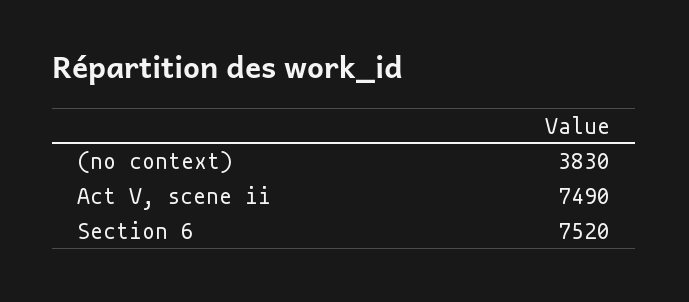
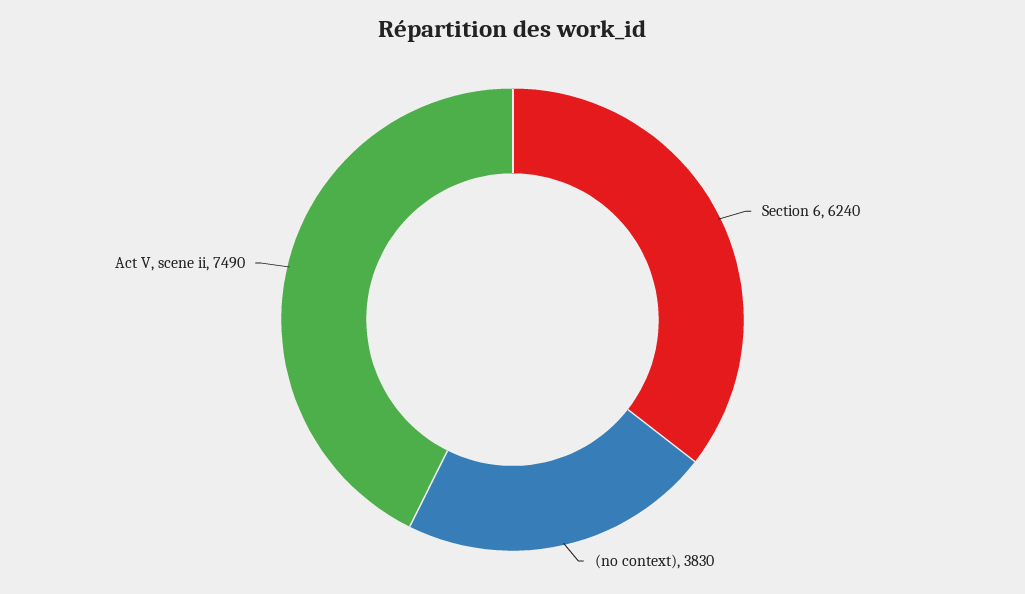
  {
    "(no context)": 3830,
    "Act V, scene ii": 7490,
-   "Section 6": 7520
+   "Section 6": 6240
  }

